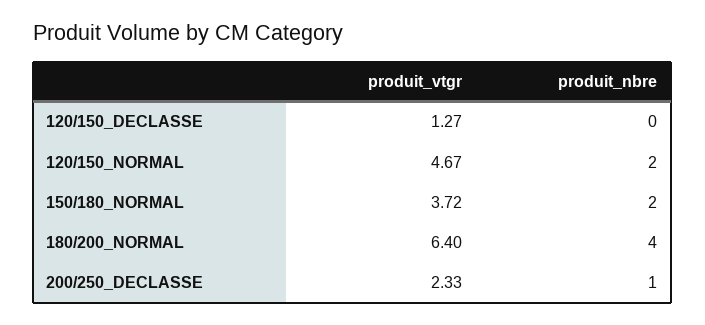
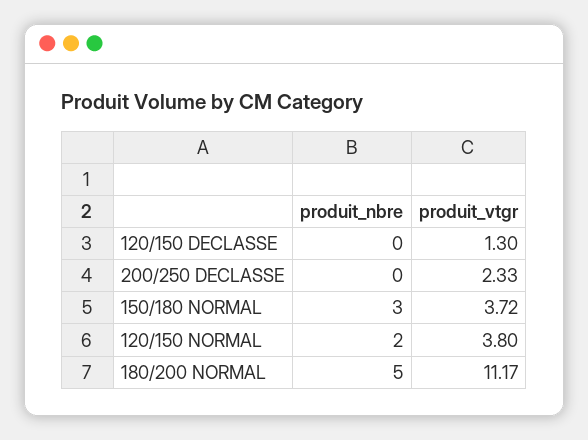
  {
    "produit_vtgr": {
-     "120/150_DECLASSE": 1.27,
+     "120/150_DECLASSE": 1.3,
-     "120/150_NORMAL": 4.67,
+     "120/150_NORMAL": 3.8,
      "150/180_NORMAL": 3.72,
-     "180/200_NORMAL": 6.4,
+     "180/200_NORMAL": 11.17,
      "200/250_DECLASSE": 2.33
    },
    "produit_nbre": {
      "120/150_DECLASSE": 0,
      "120/150_NORMAL": 2,
-     "150/180_NORMAL": 2,
+     "150/180_NORMAL": 3,
-     "180/200_NORMAL": 4,
+     "180/200_NORMAL": 5,
-     "200/250_DECLASSE": 1
+     "200/250_DECLASSE": 0
    }
  }

